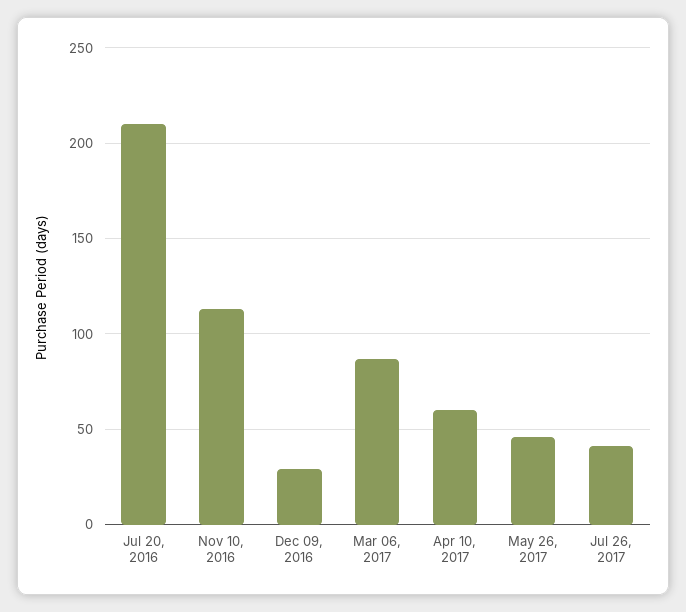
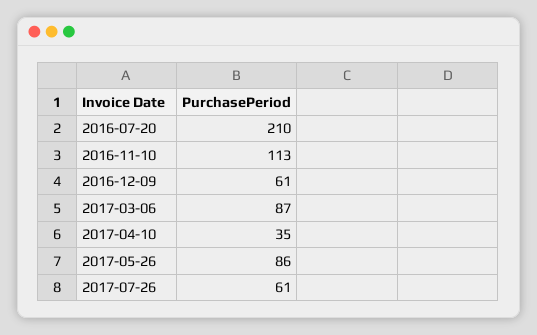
  {
    "Jul 20, 2016": 210,
    "Nov 10, 2016": 113,
-   "Dec 09, 2016": 30,
+   "Dec 09, 2016": 61,
    "Mar 06, 2017": 87,
-   "Apr 10, 2017": 60,
+   "Apr 10, 2017": 35,
-   "May 26, 2017": 45,
+   "May 26, 2017": 86,
-   "Jul 26, 2017": 40
+   "Jul 26, 2017": 61
  }

